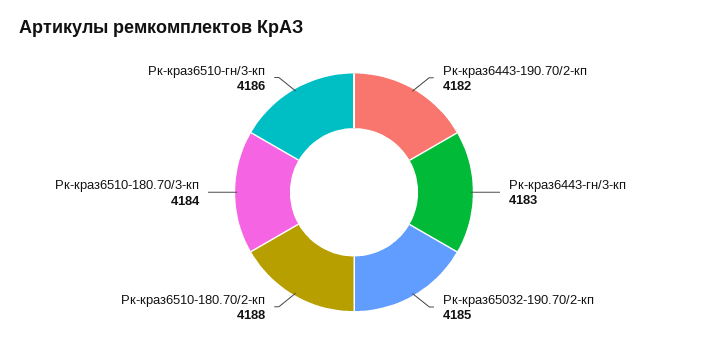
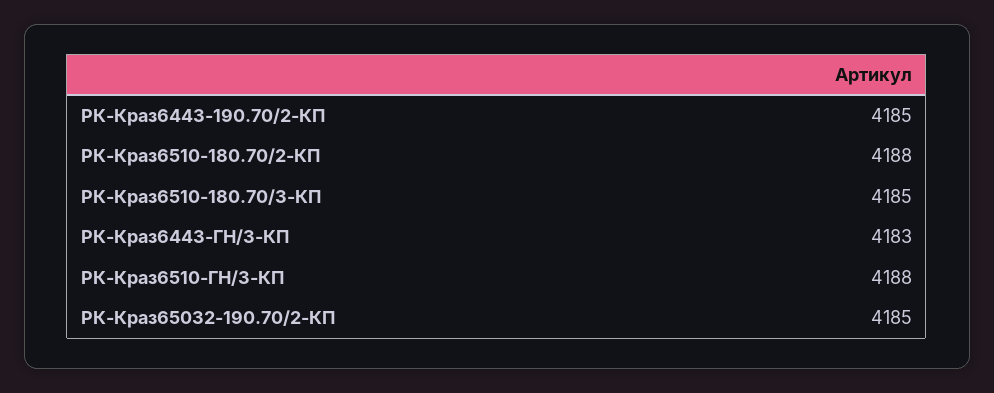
  {
-   "Рк-краз6443-190.70/2-кп": 4182,
+   "Рк-краз6443-190.70/2-кп": 4185,
    "Рк-краз6443-гн/3-кп": 4183,
    "Рк-краз65032-190.70/2-кп": 4185,
    "Рк-краз6510-180.70/2-кп": 4188,
-   "Рк-краз6510-180.70/3-кп": 4184,
+   "Рк-краз6510-180.70/3-кп": 4185,
-   "Рк-краз6510-гн/3-кп": 4186
+   "Рк-краз6510-гн/3-кп": 4188
  }

